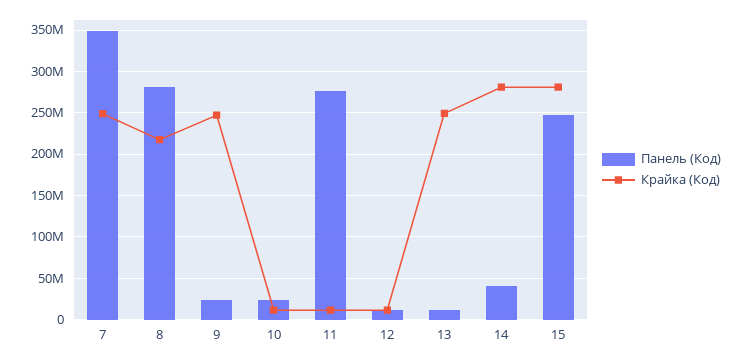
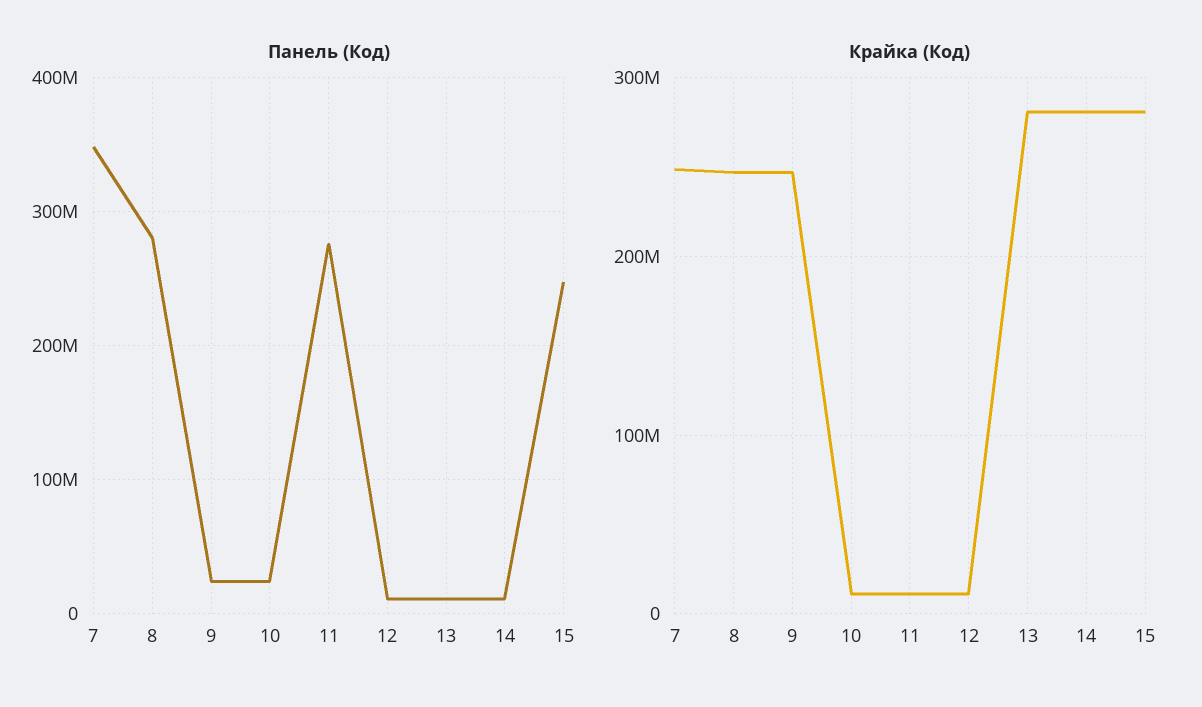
  {
    "Панель (Код)": {
      "7": 350000000,
      "8": 280000000,
      "9": 20000000,
      "10": 20000000,
      "11": 280000000,
      "12": 10000000,
      "13": 10000000,
-     "14": 40000000,
+     "14": 10000000,
      "15": 250000000
    },
    "Крайка (Код)": {
      "7": 250000000,
-     "8": 220000000,
+     "8": 250000000,
      "9": 250000000,
      "10": 10000000,
      "11": 10000000,
      "12": 10000000,
-     "13": 250000000,
+     "13": 280000000,
      "14": 280000000,
      "15": 280000000
    }
  }

